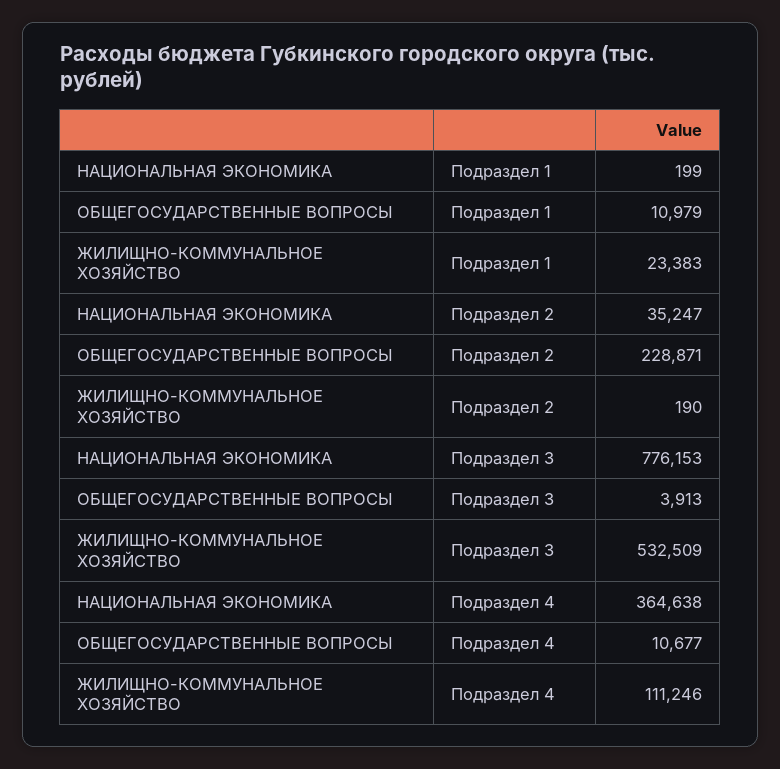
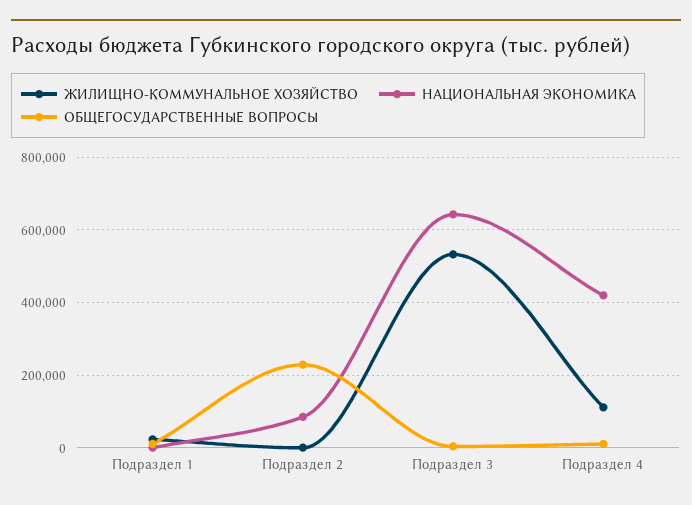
  {
    "НАЦИОНАЛЬНАЯ ЭКОНОМИКА": {
      "Подраздел 1": 199,
-     "Подраздел 2": 35247,
+     "Подраздел 2": 80000,
-     "Подраздел 3": 776153,
+     "Подраздел 3": 640000,
-     "Подраздел 4": 364638
+     "Подраздел 4": 420000
    },
    "ОБЩЕГОСУДАРСТВЕННЫЕ ВОПРОСЫ": {
      "Подраздел 1": 10979,
      "Подраздел 2": 228871,
      "Подраздел 3": 3913,
      "Подраздел 4": 10677
    },
    "ЖИЛИЩНО-КОММУНАЛЬНОЕ ХОЗЯЙСТВО": {
      "Подраздел 1": 23383,
      "Подраздел 2": 190,
      "Подраздел 3": 532509,
      "Подраздел 4": 111246
    }
  }

